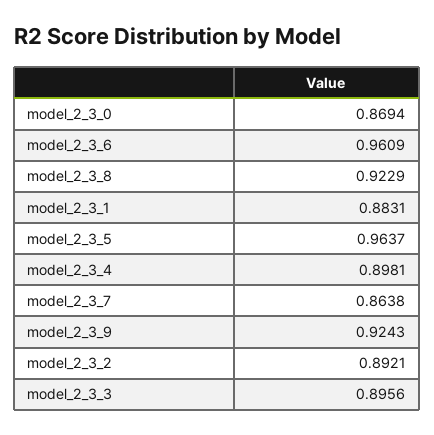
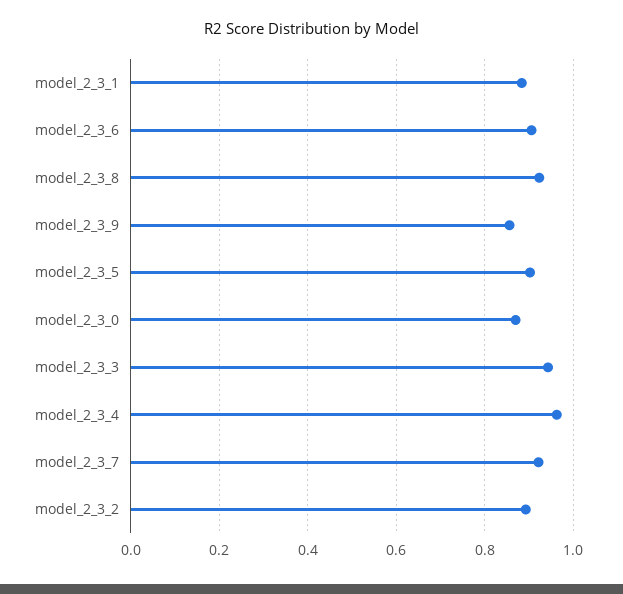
  {
    "model_2_3_0": 0.8694,
-   "model_2_3_6": 0.9609,
+   "model_2_3_6": 0.9,
    "model_2_3_8": 0.9229,
    "model_2_3_1": 0.8831,
-   "model_2_3_5": 0.9637,
+   "model_2_3_5": 0.9,
-   "model_2_3_4": 0.8981,
+   "model_2_3_4": 0.96,
-   "model_2_3_7": 0.8638,
+   "model_2_3_7": 0.92,
-   "model_2_3_9": 0.9243,
+   "model_2_3_9": 0.86,
    "model_2_3_2": 0.8921,
-   "model_2_3_3": 0.8956
+   "model_2_3_3": 0.94
  }

